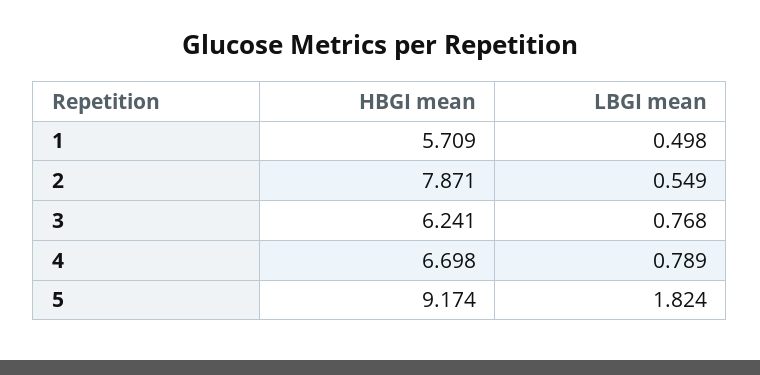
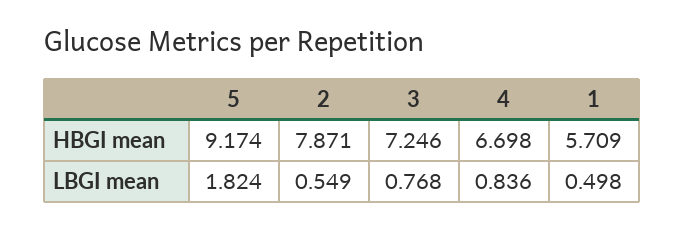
  {
    "HBGI mean": {
      "1": 5.709,
      "2": 7.871,
-     "3": 6.241,
+     "3": 7.246,
      "4": 6.698,
      "5": 9.174
    },
    "LBGI mean": {
      "1": 0.498,
      "2": 0.549,
      "3": 0.768,
-     "4": 0.789,
+     "4": 0.836,
      "5": 1.824
    }
  }

